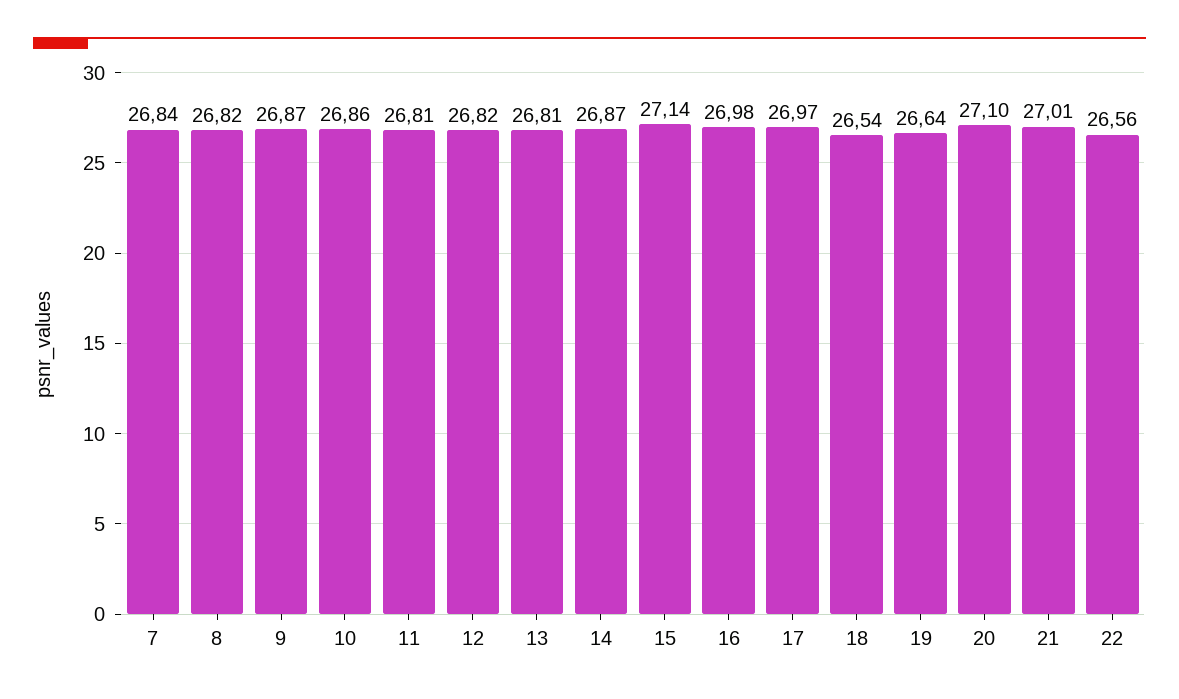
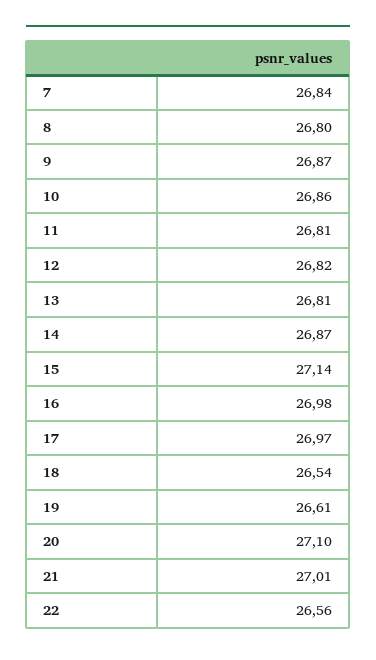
  {
    "7": 26.84,
-   "8": 26.82,
+   "8": 26.8,
    "9": 26.87,
    "10": 26.86,
    "11": 26.81,
    "12": 26.82,
    "13": 26.81,
    "14": 26.87,
    "15": 27.14,
    "16": 26.98,
    "17": 26.97,
    "18": 26.54,
-   "19": 26.64,
+   "19": 26.61,
    "20": 27.1,
    "21": 27.01,
    "22": 26.56
  }

